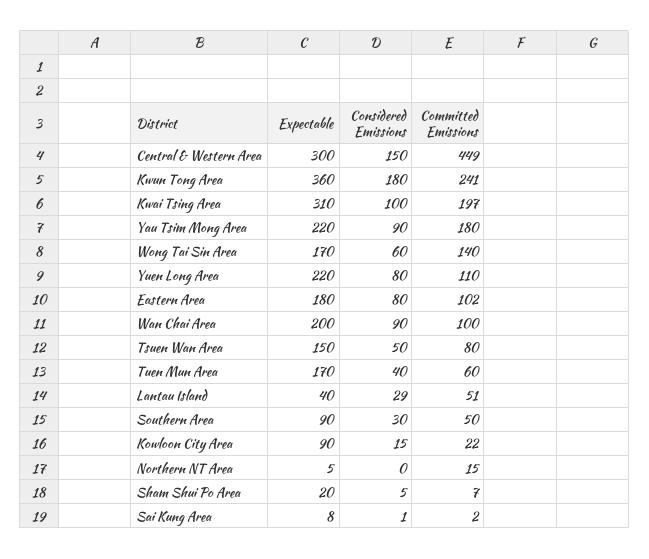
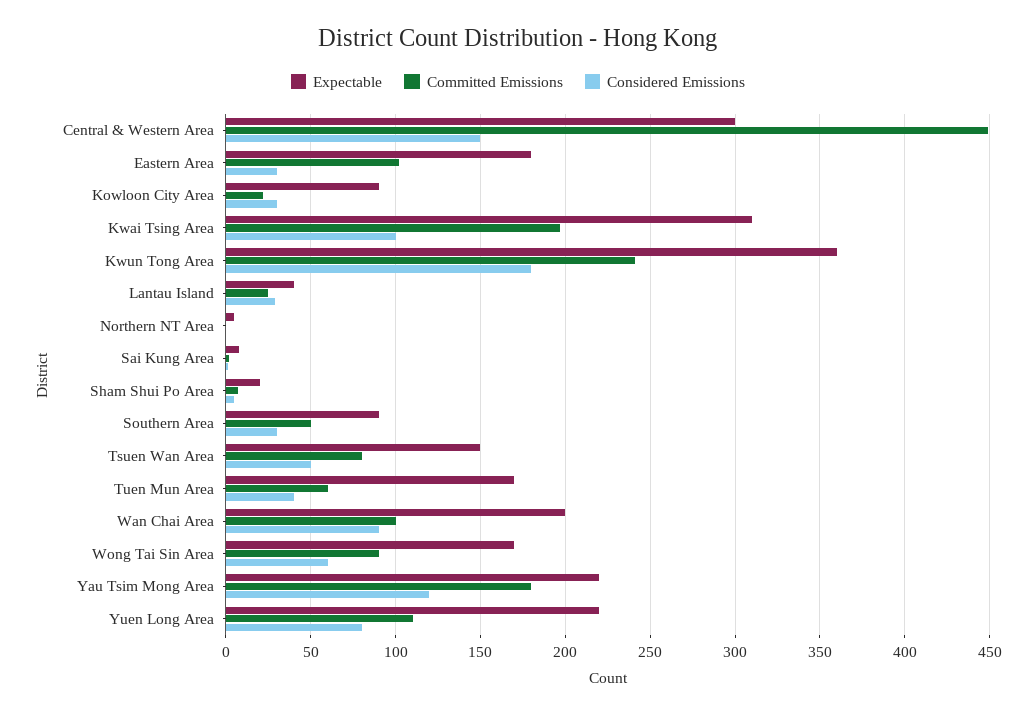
  {
    "Expectable": {
      "Central & Western Area": 300,
      "Kwun Tong Area": 360,
      "Kwai Tsing Area": 310,
      "Yau Tsim Mong Area": 220,
      "Wong Tai Sin Area": 170,
      "Yuen Long Area": 220,
      "Eastern Area": 180,
      "Wan Chai Area": 200,
      "Tsuen Wan Area": 150,
      "Tuen Mun Area": 170,
      "Lantau Island": 40,
      "Southern Area": 90,
      "Kowloon City Area": 90,
      "Northern NT Area": 5,
      "Sham Shui Po Area": 20,
      "Sai Kung Area": 8
    },
    "Considered Emissions": {
      "Central & Western Area": 150,
      "Kwun Tong Area": 180,
      "Kwai Tsing Area": 100,
-     "Yau Tsim Mong Area": 90,
+     "Yau Tsim Mong Area": 120,
      "Wong Tai Sin Area": 60,
      "Yuen Long Area": 80,
-     "Eastern Area": 80,
+     "Eastern Area": 30,
      "Wan Chai Area": 90,
      "Tsuen Wan Area": 50,
      "Tuen Mun Area": 40,
      "Lantau Island": 29,
      "Southern Area": 30,
-     "Kowloon City Area": 15,
+     "Kowloon City Area": 30,
      "Northern NT Area": 0,
      "Sham Shui Po Area": 5,
      "Sai Kung Area": 1
    },
    "Committed Emissions": {
      "Central & Western Area": 449,
      "Kwun Tong Area": 241,
      "Kwai Tsing Area": 197,
      "Yau Tsim Mong Area": 180,
-     "Wong Tai Sin Area": 140,
+     "Wong Tai Sin Area": 90,
      "Yuen Long Area": 110,
      "Eastern Area": 102,
      "Wan Chai Area": 100,
      "Tsuen Wan Area": 80,
      "Tuen Mun Area": 60,
-     "Lantau Island": 51,
+     "Lantau Island": 25,
      "Southern Area": 50,
      "Kowloon City Area": 22,
-     "Northern NT Area": 15,
+     "Northern NT Area": 0,
      "Sham Shui Po Area": 7,
      "Sai Kung Area": 2
    }
  }

